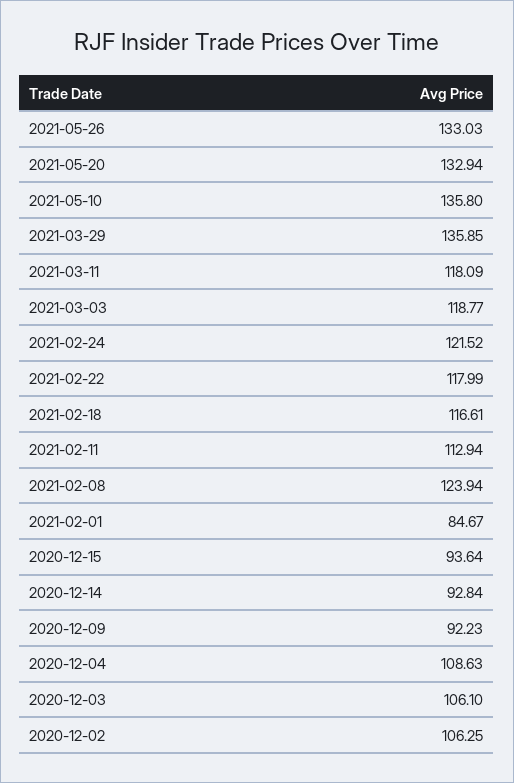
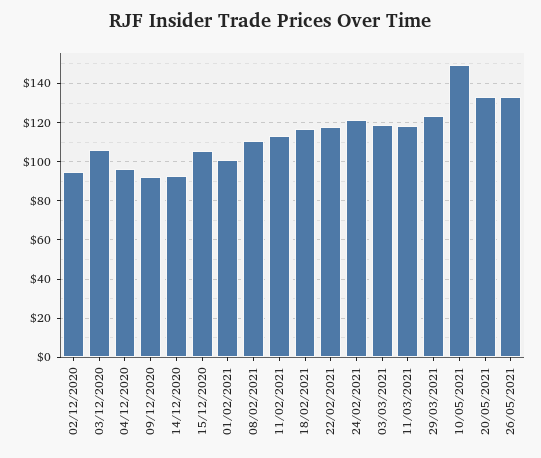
  {
    "2021-05-26": 133.03,
    "2021-05-20": 132.94,
-   "2021-05-10": 135.8,
+   "2021-05-10": 150,
-   "2021-03-29": 135.85,
+   "2021-03-29": 125,
    "2021-03-11": 118.09,
    "2021-03-03": 118.77,
    "2021-02-24": 121.52,
    "2021-02-22": 117.99,
    "2021-02-18": 116.61,
    "2021-02-11": 112.94,
-   "2021-02-08": 123.94,
+   "2021-02-08": 110,
-   "2021-02-01": 84.67,
+   "2021-02-01": 100,
-   "2020-12-15": 93.64,
+   "2020-12-15": 105,
    "2020-12-14": 92.84,
    "2020-12-09": 92.23,
-   "2020-12-04": 108.63,
+   "2020-12-04": 95,
    "2020-12-03": 106.1,
-   "2020-12-02": 106.25
+   "2020-12-02": 95
  }

